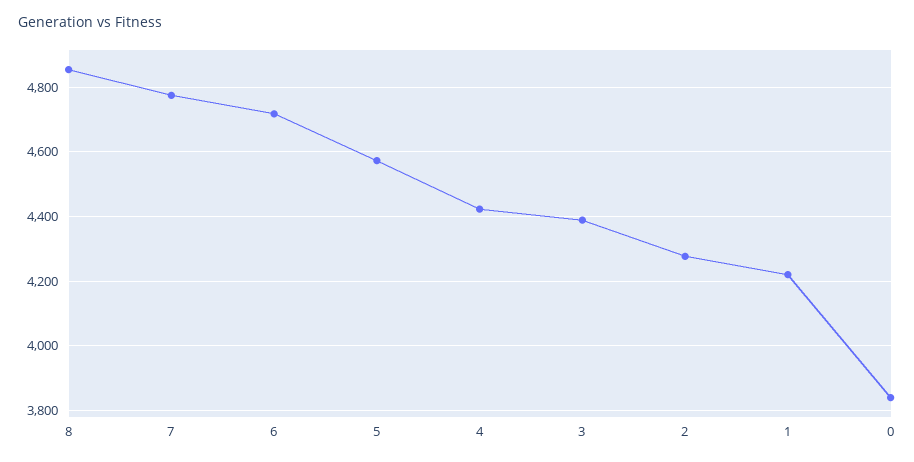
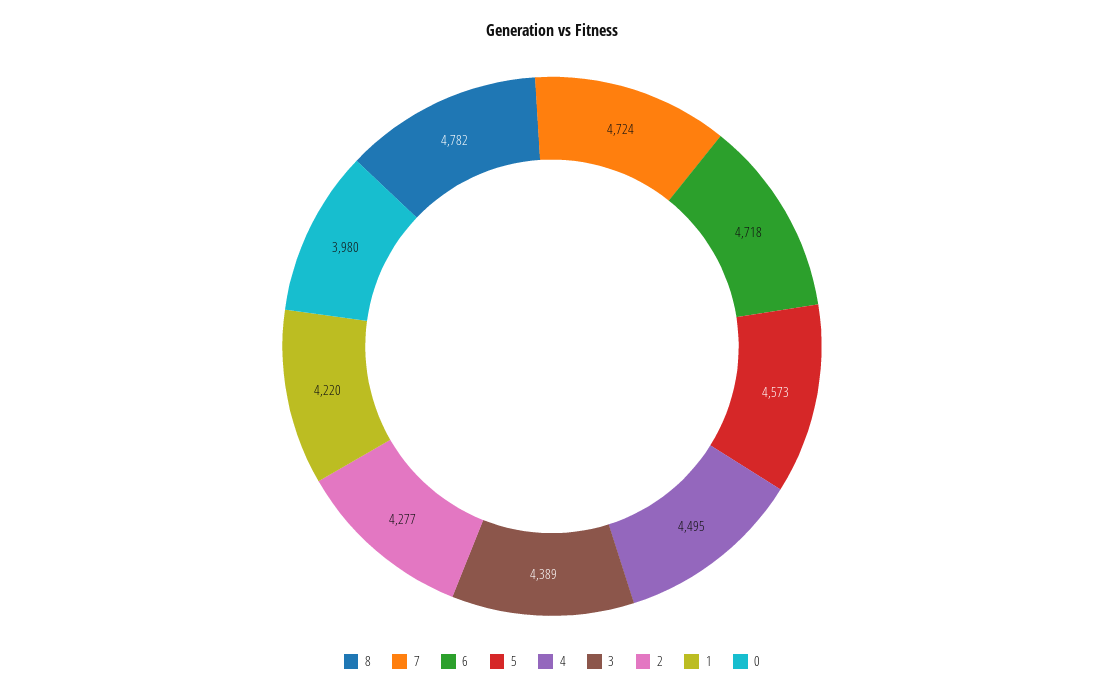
  {
-   "8": 4860,
+   "8": 4782,
-   "7": 4780,
+   "7": 4724,
    "6": 4718,
    "5": 4573,
-   "4": 4420,
+   "4": 4495,
    "3": 4389,
    "2": 4277,
    "1": 4220,
-   "0": 3840
+   "0": 3980
  }

